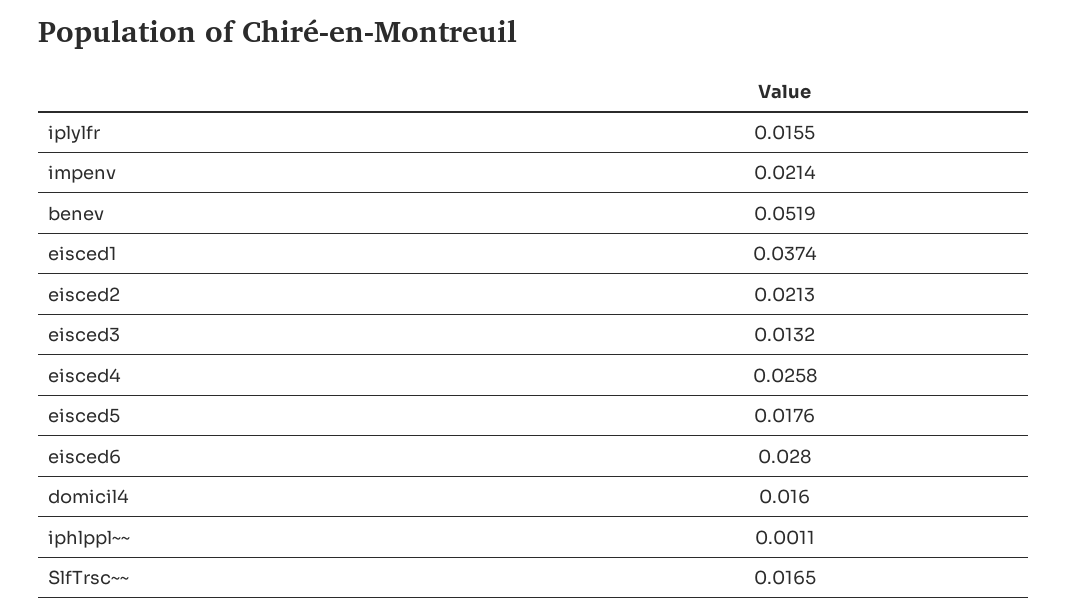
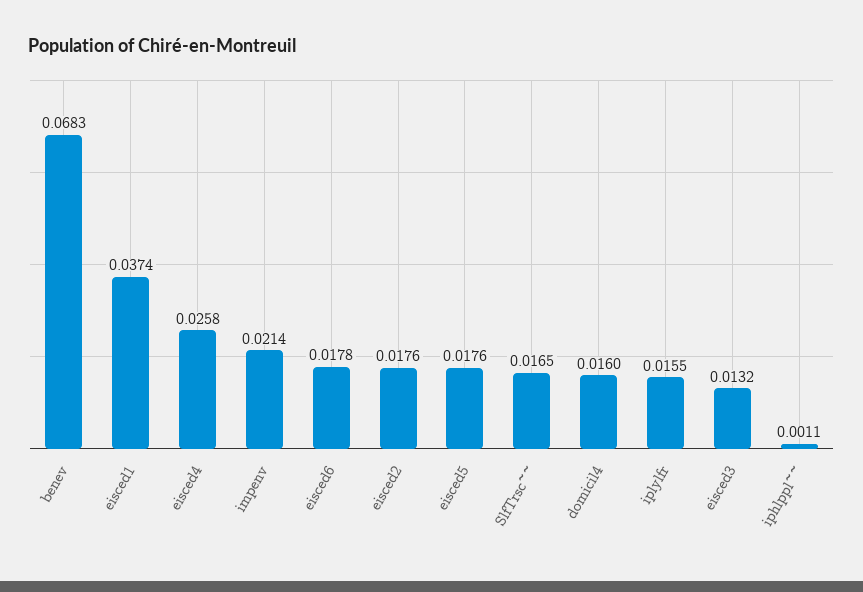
  {
    "iplylfr": 0.0155,
    "impenv": 0.0214,
-   "benev": 0.0519,
+   "benev": 0.0683,
    "eisced1": 0.0374,
-   "eisced2": 0.0213,
+   "eisced2": 0.0176,
    "eisced3": 0.0132,
    "eisced4": 0.0258,
    "eisced5": 0.0176,
-   "eisced6": 0.028,
+   "eisced6": 0.0178,
    "domicil4": 0.016,
    "iphlppl~~": 0.0011,
    "SlfTrsc~~": 0.0165
  }

